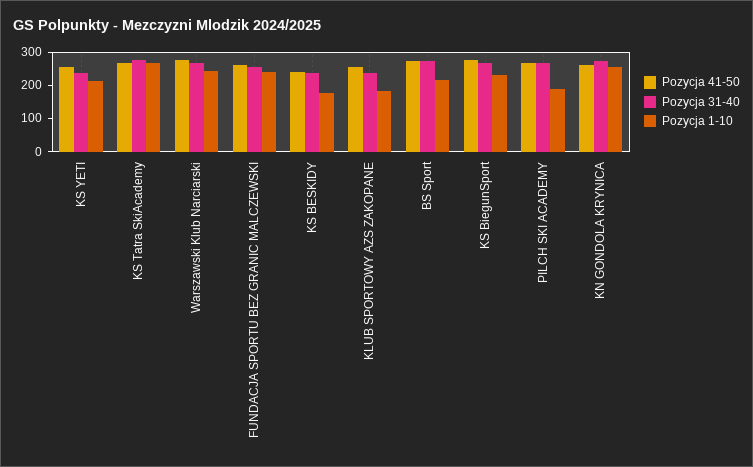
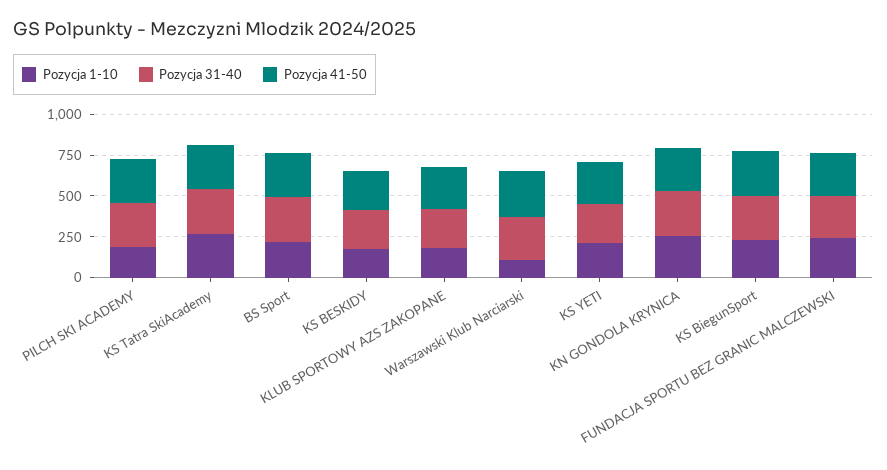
  {
    "Pozycja 41-50": {
      "KS YETI": 250,
      "KS Tatra SkiAcademy": 275,
      "Warszawski Klub Narciarski": 275,
      "FUNDACJA SPORTU BEZ GRANIC MALCZEWSKI": 250,
      "KS BESKIDY": 250,
      "KLUB SPORTOWY AZS ZAKOPANE": 250,
      "BS Sport": 275,
      "KS BiegunSport": 275,
      "PILCH SKI ACADEMY": 275,
      "KN GONDOLA KRYNICA": 250
    },
    "Pozycja 31-40": {
      "KS YETI": 225,
      "KS Tatra SkiAcademy": 275,
      "Warszawski Klub Narciarski": 275,
      "FUNDACJA SPORTU BEZ GRANIC MALCZEWSKI": 250,
      "KS BESKIDY": 225,
      "KLUB SPORTOWY AZS ZAKOPANE": 225,
      "BS Sport": 275,
      "KS BiegunSport": 275,
      "PILCH SKI ACADEMY": 275,
      "KN GONDOLA KRYNICA": 275
    },
    "Pozycja 1-10": {
      "KS YETI": 225,
      "KS Tatra SkiAcademy": 275,
-     "Warszawski Klub Narciarski": 250,
+     "Warszawski Klub Narciarski": 100,
      "FUNDACJA SPORTU BEZ GRANIC MALCZEWSKI": 250,
      "KS BESKIDY": 175,
      "KLUB SPORTOWY AZS ZAKOPANE": 175,
      "BS Sport": 225,
      "KS BiegunSport": 225,
      "PILCH SKI ACADEMY": 200,
      "KN GONDOLA KRYNICA": 250
    }
  }

